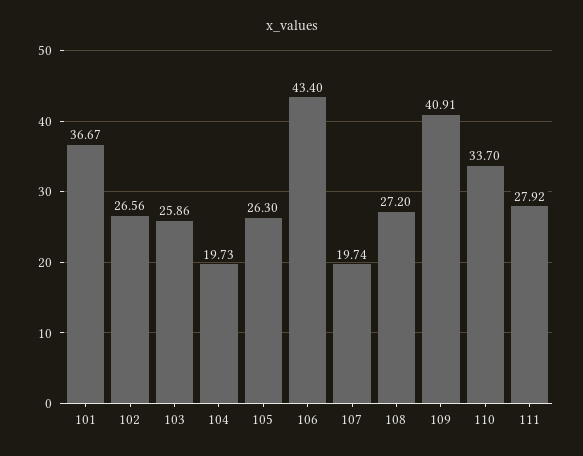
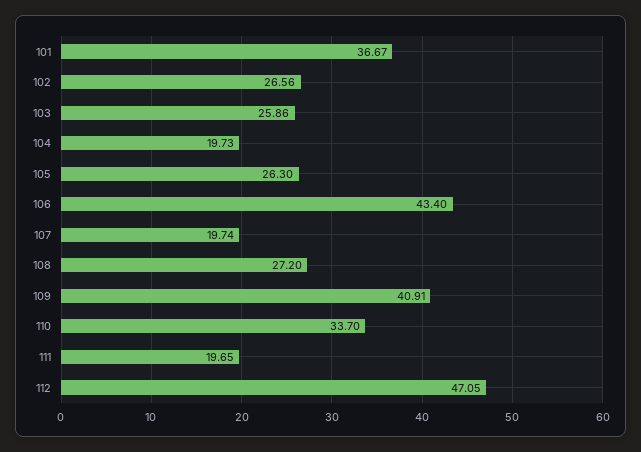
  {
    "101": 36.67,
    "102": 26.56,
    "103": 25.86,
    "104": 19.73,
    "105": 26.3,
    "106": 43.4,
    "107": 19.74,
    "108": 27.2,
    "109": 40.91,
    "110": 33.7,
-   "111": 27.92
+   "111": 19.65,
+   "112": 47.05
  }

